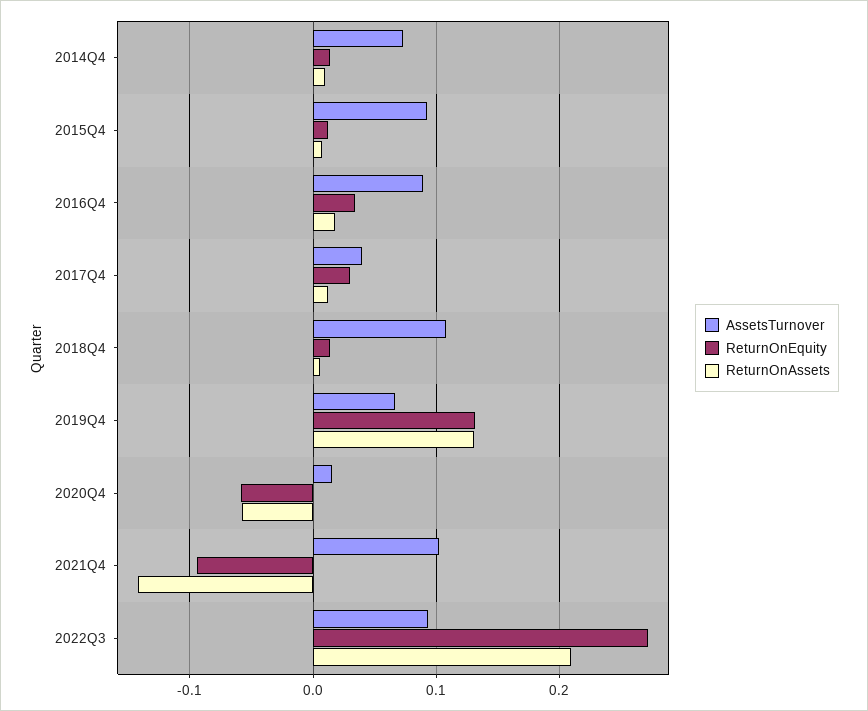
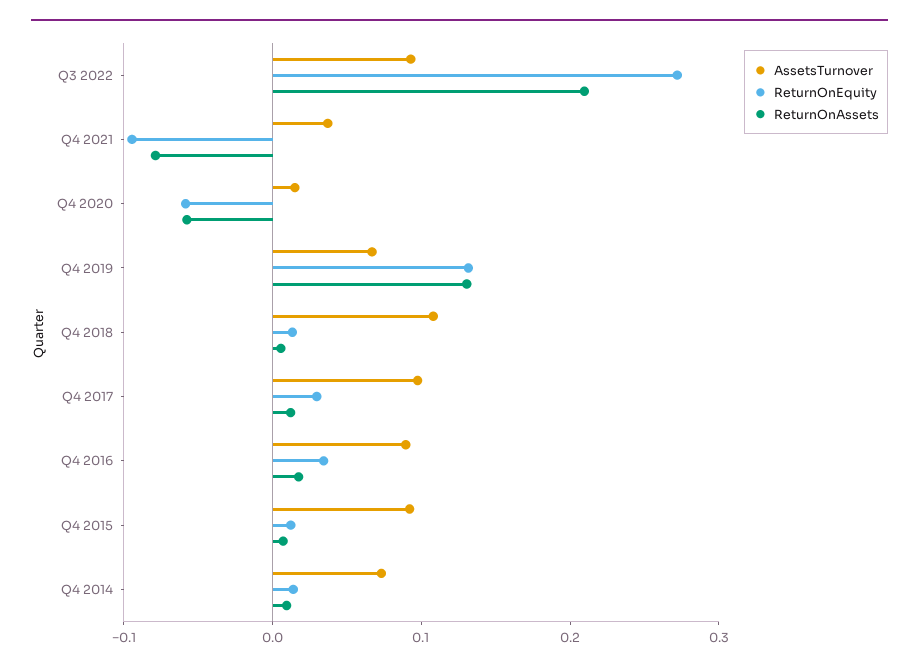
  {
    "AssetsTurnover": {
      "2014Q4": 0.07,
      "2015Q4": 0.09,
      "2016Q4": 0.09,
-     "2017Q4": 0.04,
+     "2017Q4": 0.1,
      "2018Q4": 0.11,
      "2019Q4": 0.07,
      "2020Q4": 0.02,
-     "2021Q4": 0.1,
+     "2021Q4": 0.04,
      "2022Q3": 0.09
    },
    "ReturnOnEquity": {
      "2014Q4": 0.01,
      "2015Q4": 0.01,
      "2016Q4": 0.03,
      "2017Q4": 0.03,
      "2018Q4": 0.01,
      "2019Q4": 0.13,
      "2020Q4": -0.06,
      "2021Q4": -0.09,
      "2022Q3": 0.27
    },
    "ReturnOnAssets": {
      "2014Q4": 0.01,
      "2015Q4": 0.01,
      "2016Q4": 0.02,
      "2017Q4": 0.01,
      "2018Q4": 0.01,
      "2019Q4": 0.13,
      "2020Q4": -0.06,
-     "2021Q4": -0.14,
+     "2021Q4": -0.08,
      "2022Q3": 0.21
    }
  }

